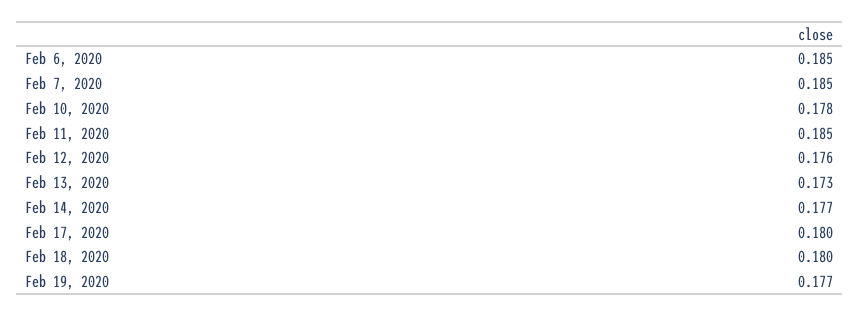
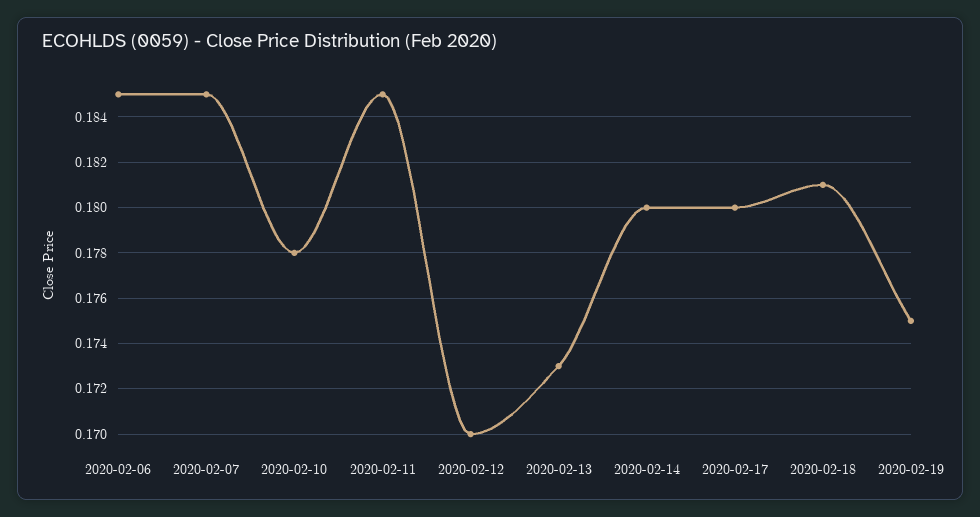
  {
    "Feb 6, 2020": 0.185,
    "Feb 7, 2020": 0.185,
    "Feb 10, 2020": 0.178,
    "Feb 11, 2020": 0.185,
-   "Feb 12, 2020": 0.176,
+   "Feb 12, 2020": 0.17,
    "Feb 13, 2020": 0.173,
-   "Feb 14, 2020": 0.177,
+   "Feb 14, 2020": 0.18,
    "Feb 17, 2020": 0.18,
-   "Feb 18, 2020": 0.18,
+   "Feb 18, 2020": 0.181,
-   "Feb 19, 2020": 0.177
+   "Feb 19, 2020": 0.175
  }

